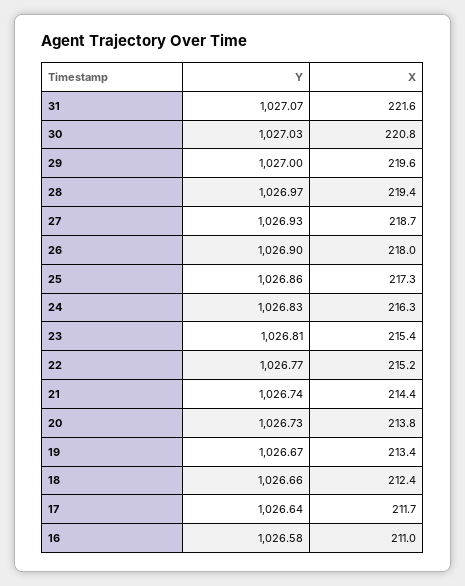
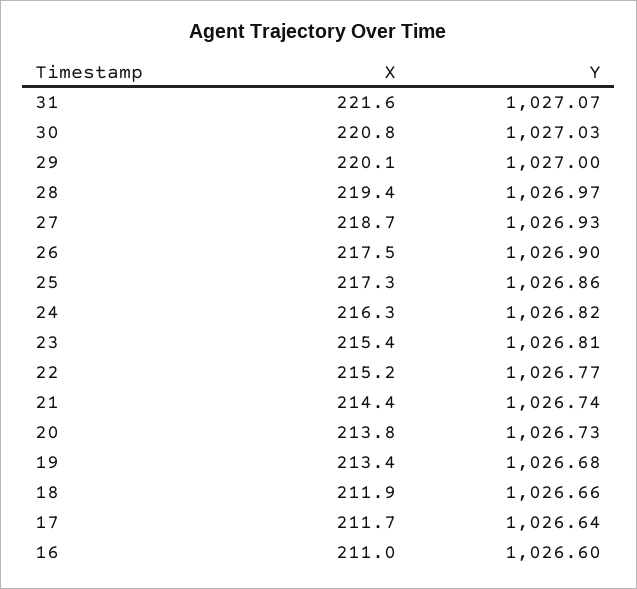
  {
    "Y": {
      "31": 1027.07,
      "30": 1027.03,
      "29": 1027,
      "28": 1026.97,
      "27": 1026.93,
      "26": 1026.9,
      "25": 1026.86,
-     "24": 1026.83,
+     "24": 1026.82,
      "23": 1026.81,
      "22": 1026.77,
      "21": 1026.74,
      "20": 1026.73,
-     "19": 1026.67,
+     "19": 1026.68,
      "18": 1026.66,
      "17": 1026.64,
-     "16": 1026.58
+     "16": 1026.6
    },
    "X": {
      "31": 221.6,
      "30": 220.8,
-     "29": 219.6,
+     "29": 220.1,
      "28": 219.4,
      "27": 218.7,
-     "26": 218,
+     "26": 217.5,
      "25": 217.3,
      "24": 216.3,
      "23": 215.4,
      "22": 215.2,
      "21": 214.4,
      "20": 213.8,
      "19": 213.4,
-     "18": 212.4,
+     "18": 211.9,
      "17": 211.7,
      "16": 211
    }
  }

